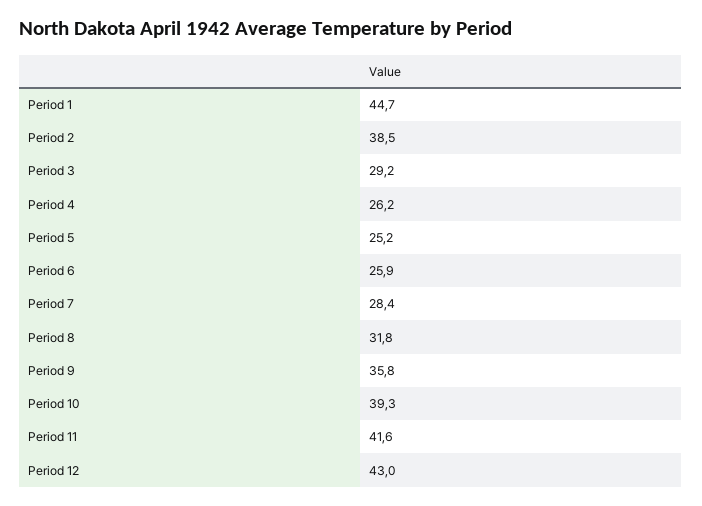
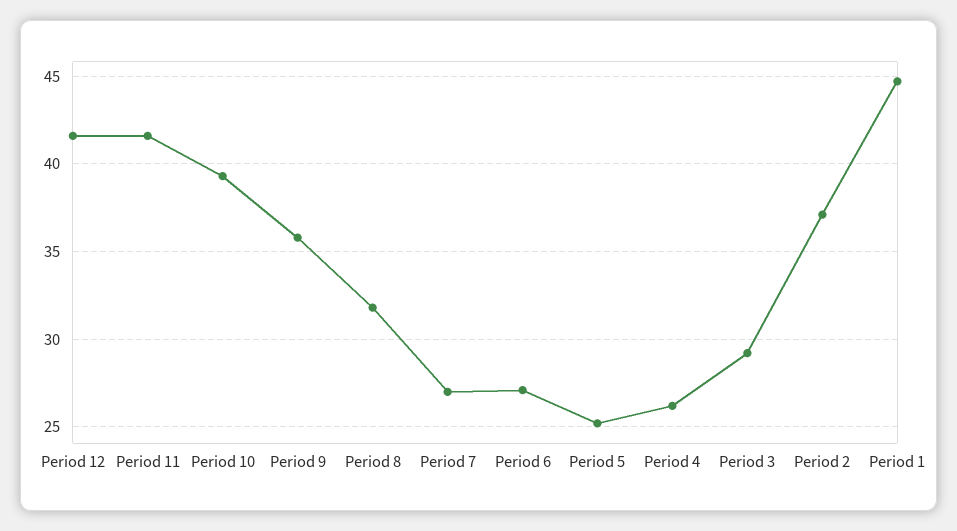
  {
    "Period 1": 44.7,
-   "Period 2": 38.5,
+   "Period 2": 37,
    "Period 3": 29.2,
    "Period 4": 26.2,
    "Period 5": 25.2,
-   "Period 6": 25.9,
+   "Period 6": 27,
-   "Period 7": 28.4,
+   "Period 7": 27,
    "Period 8": 31.8,
    "Period 9": 35.8,
    "Period 10": 39.3,
    "Period 11": 41.6,
-   "Period 12": 43
+   "Period 12": 41.5
  }

